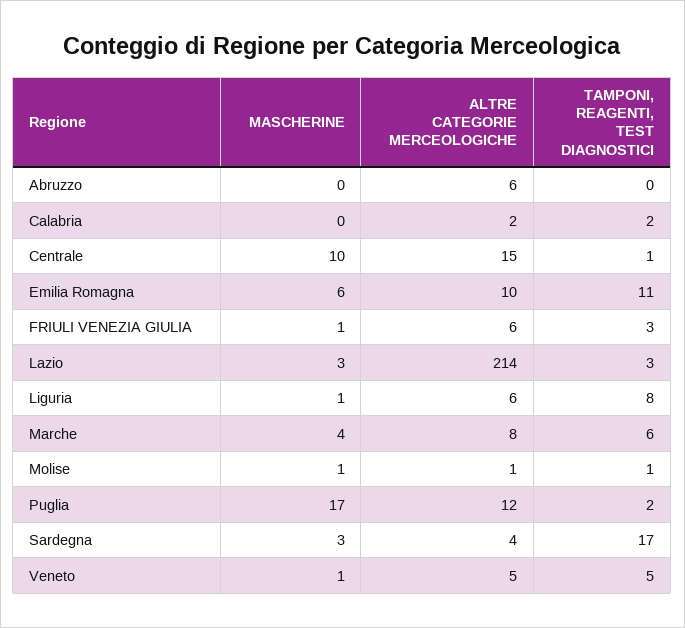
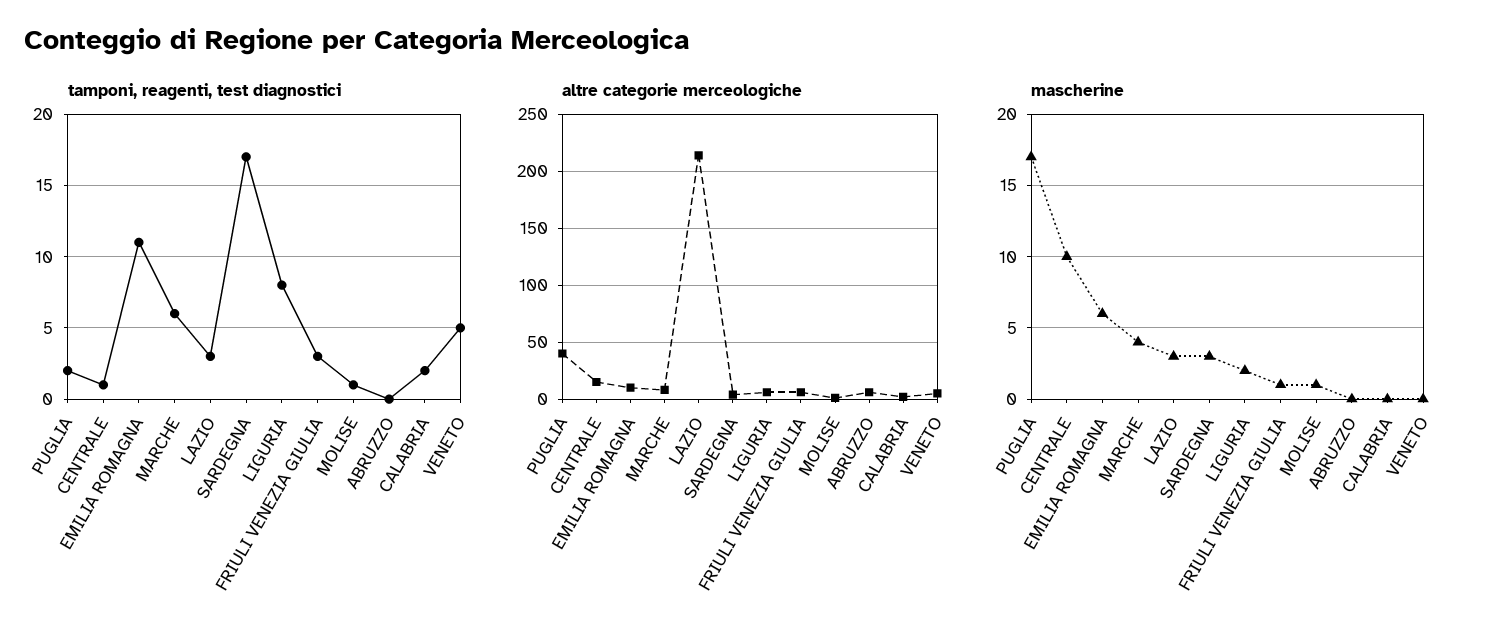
  {
    "MASCHERINE": {
      "Abruzzo": 0,
      "Calabria": 0,
      "Centrale": 10,
      "Emilia Romagna": 6,
      "FRIULI VENEZIA GIULIA": 1,
      "Lazio": 3,
-     "Liguria": 1,
+     "Liguria": 2,
      "Marche": 4,
      "Molise": 1,
      "Puglia": 17,
      "Sardegna": 3,
-     "Veneto": 1
+     "Veneto": 0
    },
    "ALTRE CATEGORIE MERCEOLOGICHE": {
      "Abruzzo": 6,
      "Calabria": 2,
      "Centrale": 15,
      "Emilia Romagna": 10,
      "FRIULI VENEZIA GIULIA": 6,
      "Lazio": 214,
      "Liguria": 6,
      "Marche": 8,
      "Molise": 1,
-     "Puglia": 12,
+     "Puglia": 40,
      "Sardegna": 4,
      "Veneto": 5
    },
    "TAMPONI, REAGENTI, TEST DIAGNOSTICI": {
      "Abruzzo": 0,
      "Calabria": 2,
      "Centrale": 1,
      "Emilia Romagna": 11,
      "FRIULI VENEZIA GIULIA": 3,
      "Lazio": 3,
      "Liguria": 8,
      "Marche": 6,
      "Molise": 1,
      "Puglia": 2,
      "Sardegna": 17,
      "Veneto": 5
    }
  }

